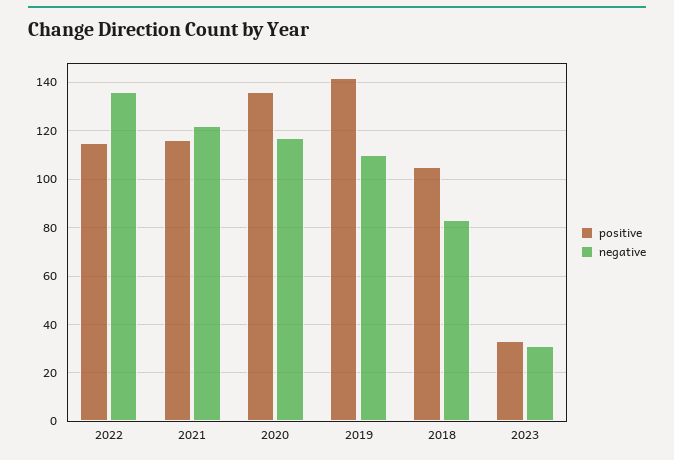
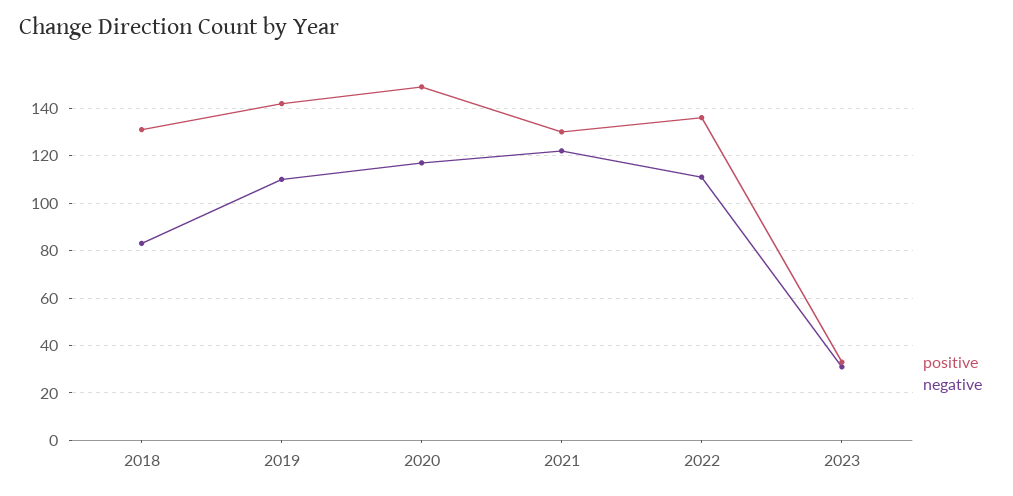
  {
    "positive": {
-     "2022": 115,
+     "2022": 135,
-     "2021": 115,
+     "2021": 130,
-     "2020": 135,
+     "2020": 150,
      "2019": 140,
-     "2018": 105,
+     "2018": 130,
      "2023": 35
    },
    "negative": {
-     "2022": 135,
+     "2022": 110,
      "2021": 120,
      "2020": 115,
      "2019": 110,
      "2018": 85,
      "2023": 30
    }
  }

